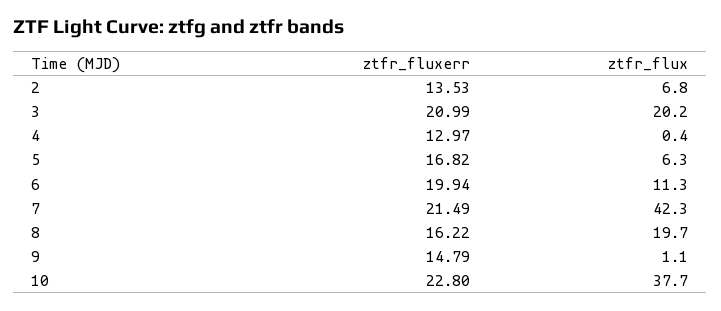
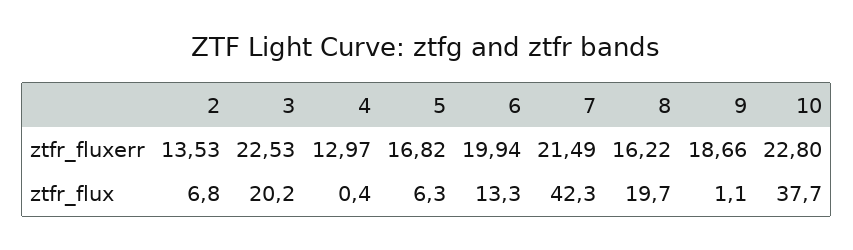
  {
    "ztfr_fluxerr": {
      "2": 13.53,
-     "3": 20.99,
+     "3": 22.53,
      "4": 12.97,
      "5": 16.82,
      "6": 19.94,
      "7": 21.49,
      "8": 16.22,
-     "9": 14.79,
+     "9": 18.66,
      "10": 22.8
    },
    "ztfr_flux": {
      "2": 6.8,
      "3": 20.2,
      "4": 0.4,
      "5": 6.3,
-     "6": 11.3,
+     "6": 13.3,
      "7": 42.3,
      "8": 19.7,
      "9": 1.1,
      "10": 37.7
    }
  }

